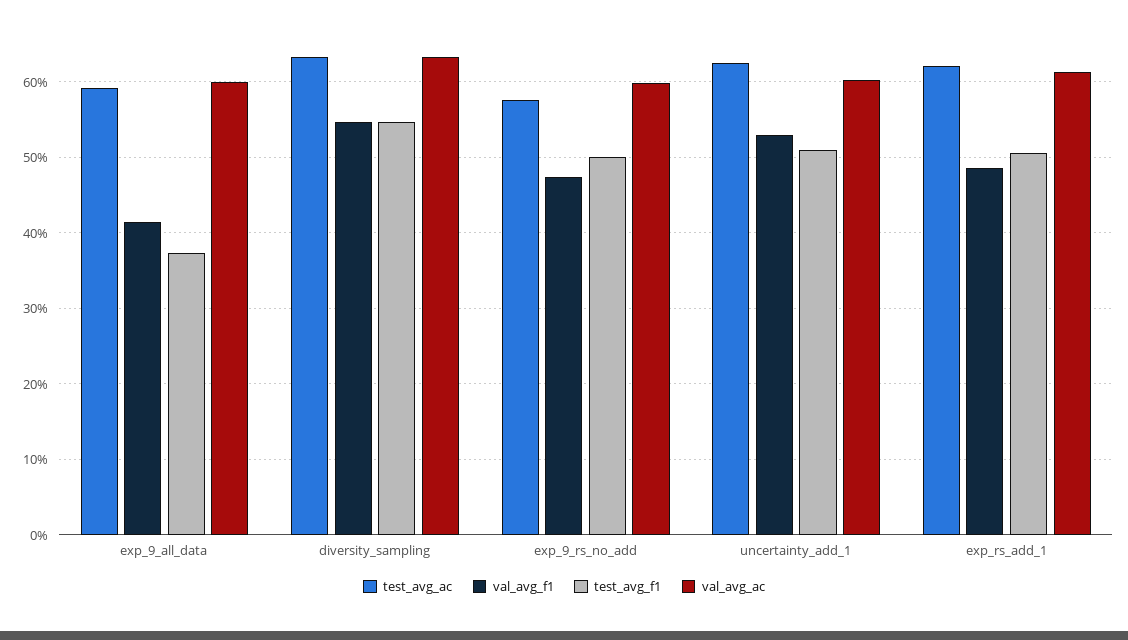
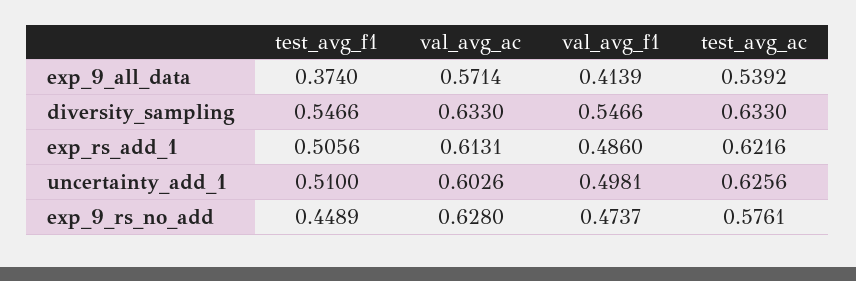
  {
    "test_avg_ac": {
-     "exp_9_all_data": 0.59,
+     "exp_9_all_data": 0.5392,
      "diversity_sampling": 0.633,
      "exp_9_rs_no_add": 0.5761,
      "uncertainty_add_1": 0.6256,
      "exp_rs_add_1": 0.6216
    },
    "val_avg_f1": {
      "exp_9_all_data": 0.4139,
      "diversity_sampling": 0.5466,
      "exp_9_rs_no_add": 0.4737,
-     "uncertainty_add_1": 0.53,
+     "uncertainty_add_1": 0.4981,
      "exp_rs_add_1": 0.486
    },
    "test_avg_f1": {
      "exp_9_all_data": 0.374,
      "diversity_sampling": 0.5466,
-     "exp_9_rs_no_add": 0.5,
+     "exp_9_rs_no_add": 0.4489,
      "uncertainty_add_1": 0.51,
      "exp_rs_add_1": 0.5056
    },
    "val_avg_ac": {
-     "exp_9_all_data": 0.6,
+     "exp_9_all_data": 0.5714,
      "diversity_sampling": 0.633,
-     "exp_9_rs_no_add": 0.6,
+     "exp_9_rs_no_add": 0.628,
      "uncertainty_add_1": 0.6026,
      "exp_rs_add_1": 0.6131
    }
  }

